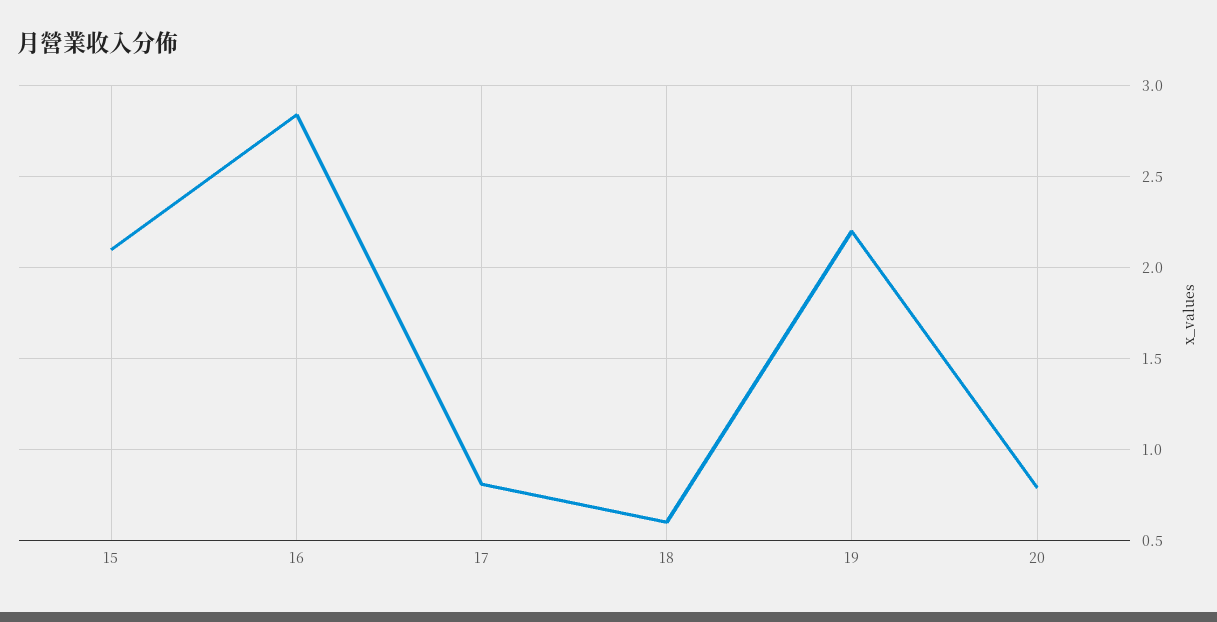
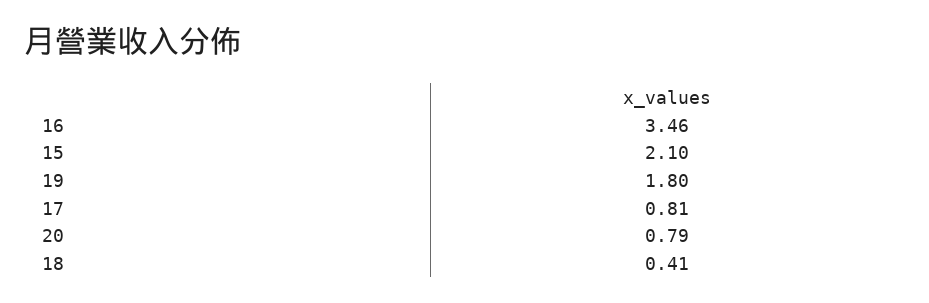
  {
    "15": 2.1,
-   "16": 2.85,
+   "16": 3.46,
    "17": 0.81,
-   "18": 0.6,
+   "18": 0.41,
-   "19": 2.2,
+   "19": 1.8,
    "20": 0.79
  }

